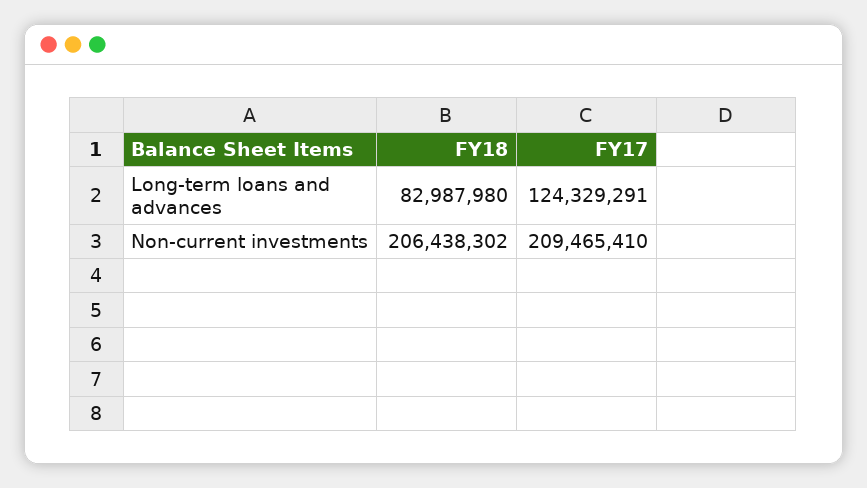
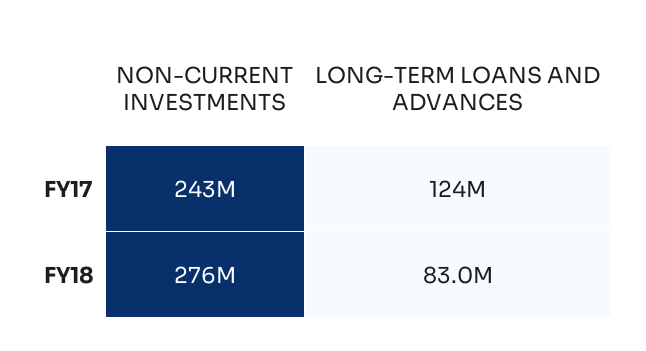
  {
    "FY18": {
      "Long-term loans and advances": 82987980,
-     "Non-current investments": 206438302
+     "Non-current investments": 276000000
    },
    "FY17": {
      "Long-term loans and advances": 124329291,
-     "Non-current investments": 209465410
+     "Non-current investments": 243000000
    }
  }

